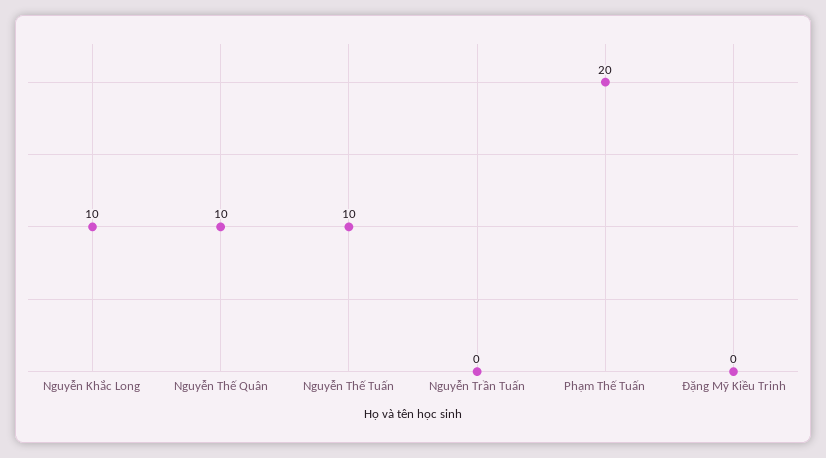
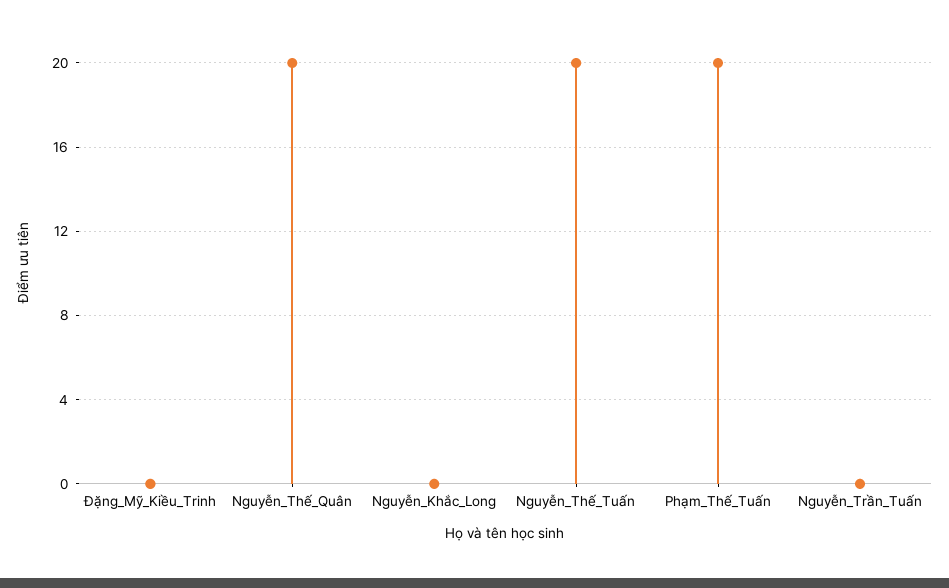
  {
-   "Nguyễn Khắc Long": 10,
+   "Nguyễn Khắc Long": 0,
-   "Nguyễn Thế Quân": 10,
+   "Nguyễn Thế Quân": 20,
-   "Nguyễn Thế Tuấn": 10,
+   "Nguyễn Thế Tuấn": 20,
    "Nguyễn Trần Tuấn": 0,
    "Phạm Thế Tuấn": 20,
    "Đặng Mỹ Kiều Trinh": 0
  }

